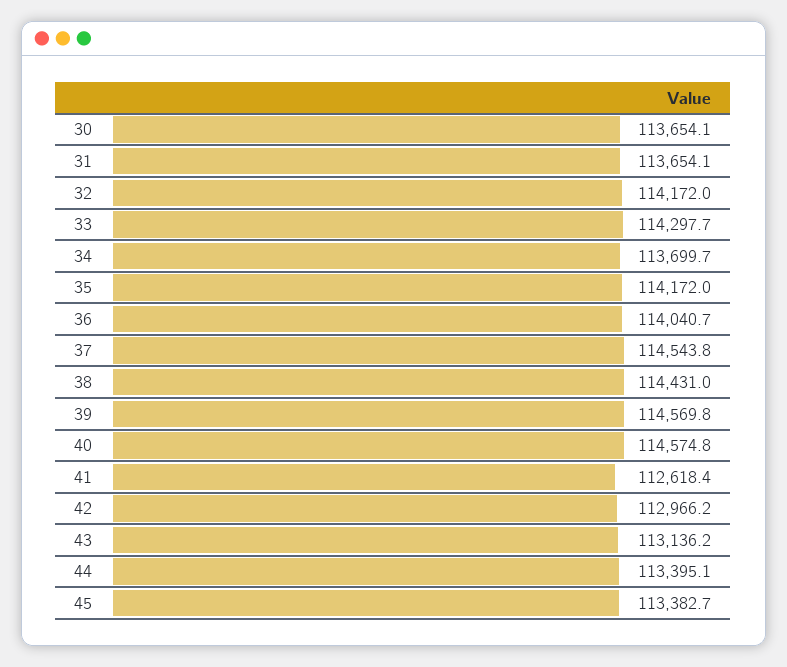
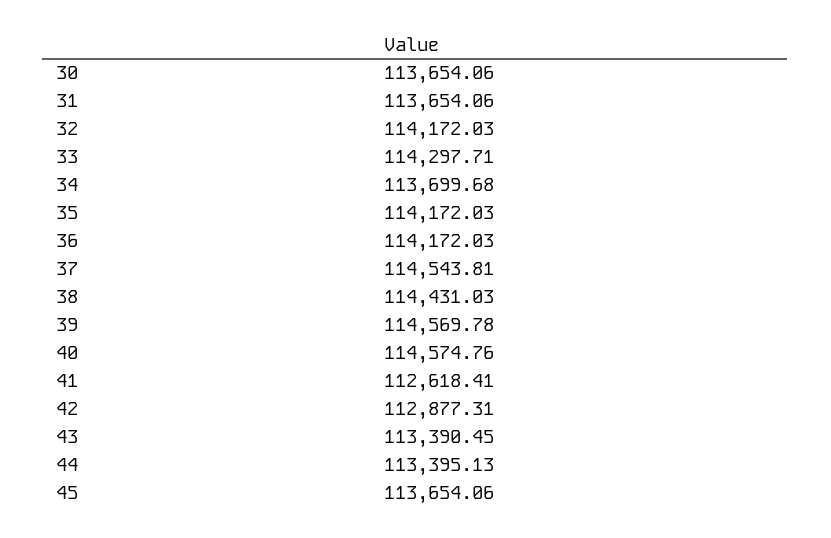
  {
    "30": 113654.06,
    "31": 113654.06,
    "32": 114172.03,
    "33": 114297.71,
    "34": 113699.68,
    "35": 114172.03,
-   "36": 114040.7,
+   "36": 114172.03,
    "37": 114543.81,
    "38": 114431.03,
    "39": 114569.78,
    "40": 114574.76,
    "41": 112618.41,
-   "42": 112966.2,
+   "42": 112877.31,
-   "43": 113136.2,
+   "43": 113390.45,
    "44": 113395.13,
-   "45": 113382.7
+   "45": 113654.06
  }

